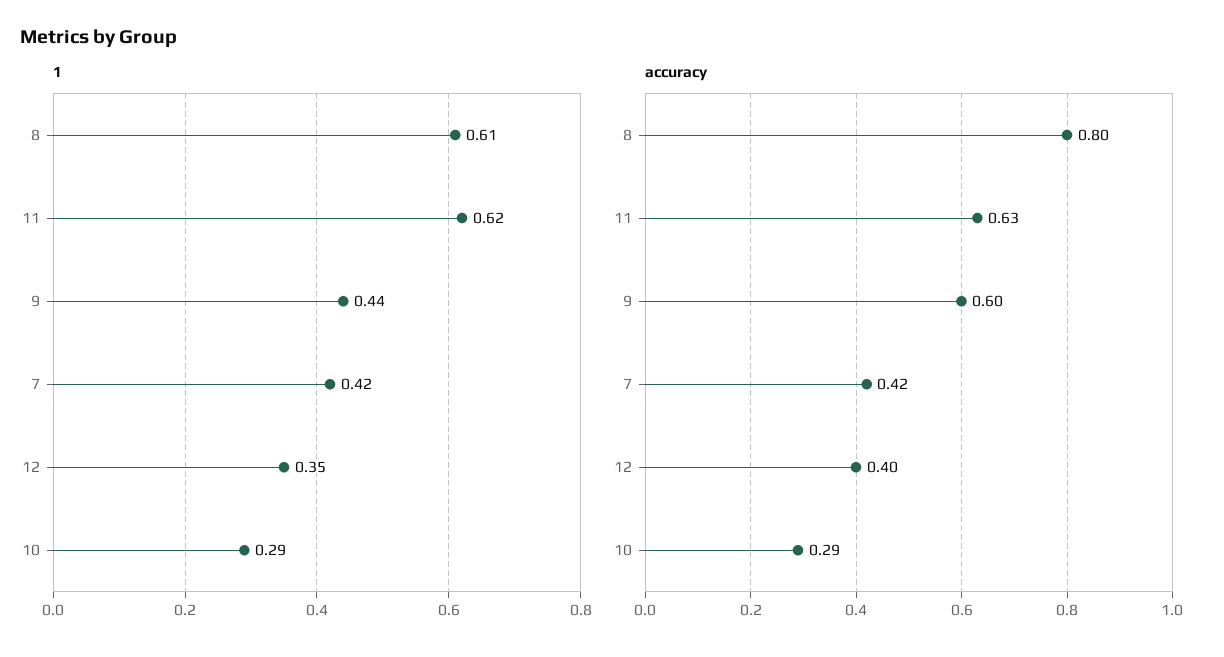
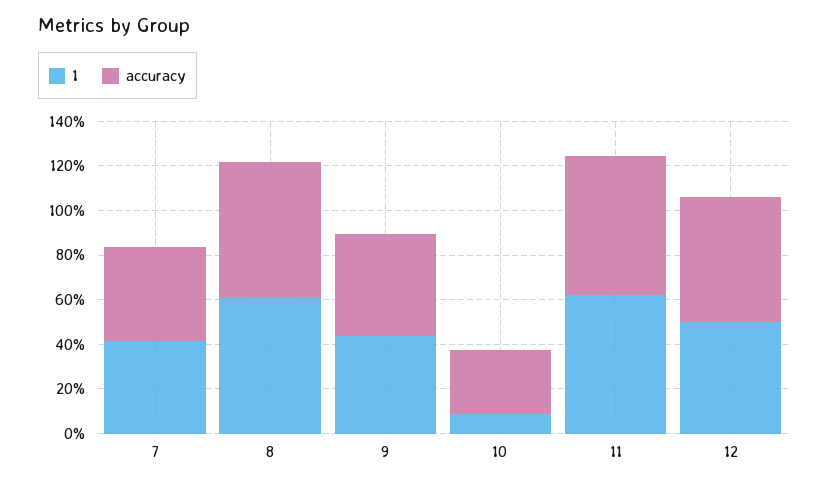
  {
    "1": {
      "8": 0.61,
      "11": 0.62,
      "9": 0.44,
      "7": 0.42,
-     "12": 0.35,
+     "12": 0.5,
-     "10": 0.29
+     "10": 0.1
    },
    "accuracy": {
-     "8": 0.8,
+     "8": 0.6,
      "11": 0.63,
-     "9": 0.6,
+     "9": 0.45,
      "7": 0.42,
-     "12": 0.4,
+     "12": 0.55,
      "10": 0.29
    }
  }

